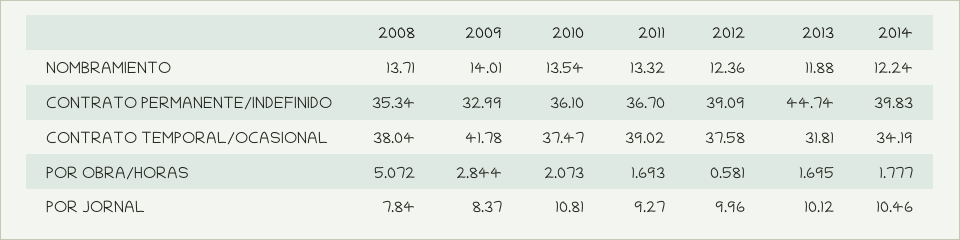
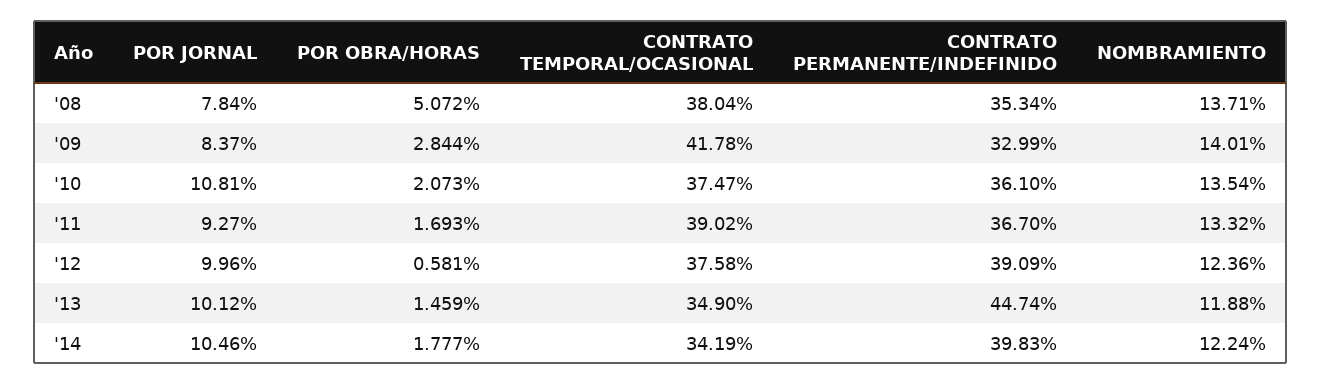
  {
    "2008": {
      "NOMBRAMIENTO": 13.71,
      "CONTRATO PERMANENTE/INDEFINIDO": 35.34,
      "CONTRATO TEMPORAL/OCASIONAL": 38.04,
      "POR OBRA/HORAS": 5.072,
      "POR JORNAL": 7.84
    },
    "2009": {
      "NOMBRAMIENTO": 14.01,
      "CONTRATO PERMANENTE/INDEFINIDO": 32.99,
      "CONTRATO TEMPORAL/OCASIONAL": 41.78,
      "POR OBRA/HORAS": 2.844,
      "POR JORNAL": 8.37
    },
    "2010": {
      "NOMBRAMIENTO": 13.54,
      "CONTRATO PERMANENTE/INDEFINIDO": 36.1,
      "CONTRATO TEMPORAL/OCASIONAL": 37.47,
      "POR OBRA/HORAS": 2.073,
      "POR JORNAL": 10.81
    },
    "2011": {
      "NOMBRAMIENTO": 13.32,
      "CONTRATO PERMANENTE/INDEFINIDO": 36.7,
      "CONTRATO TEMPORAL/OCASIONAL": 39.02,
      "POR OBRA/HORAS": 1.693,
      "POR JORNAL": 9.27
    },
    "2012": {
      "NOMBRAMIENTO": 12.36,
      "CONTRATO PERMANENTE/INDEFINIDO": 39.09,
      "CONTRATO TEMPORAL/OCASIONAL": 37.58,
      "POR OBRA/HORAS": 0.581,
      "POR JORNAL": 9.96
    },
    "2013": {
      "NOMBRAMIENTO": 11.88,
      "CONTRATO PERMANENTE/INDEFINIDO": 44.74,
-     "CONTRATO TEMPORAL/OCASIONAL": 31.81,
+     "CONTRATO TEMPORAL/OCASIONAL": 34.9,
-     "POR OBRA/HORAS": 1.695,
+     "POR OBRA/HORAS": 1.459,
      "POR JORNAL": 10.12
    },
    "2014": {
      "NOMBRAMIENTO": 12.24,
      "CONTRATO PERMANENTE/INDEFINIDO": 39.83,
      "CONTRATO TEMPORAL/OCASIONAL": 34.19,
      "POR OBRA/HORAS": 1.777,
      "POR JORNAL": 10.46
    }
  }

